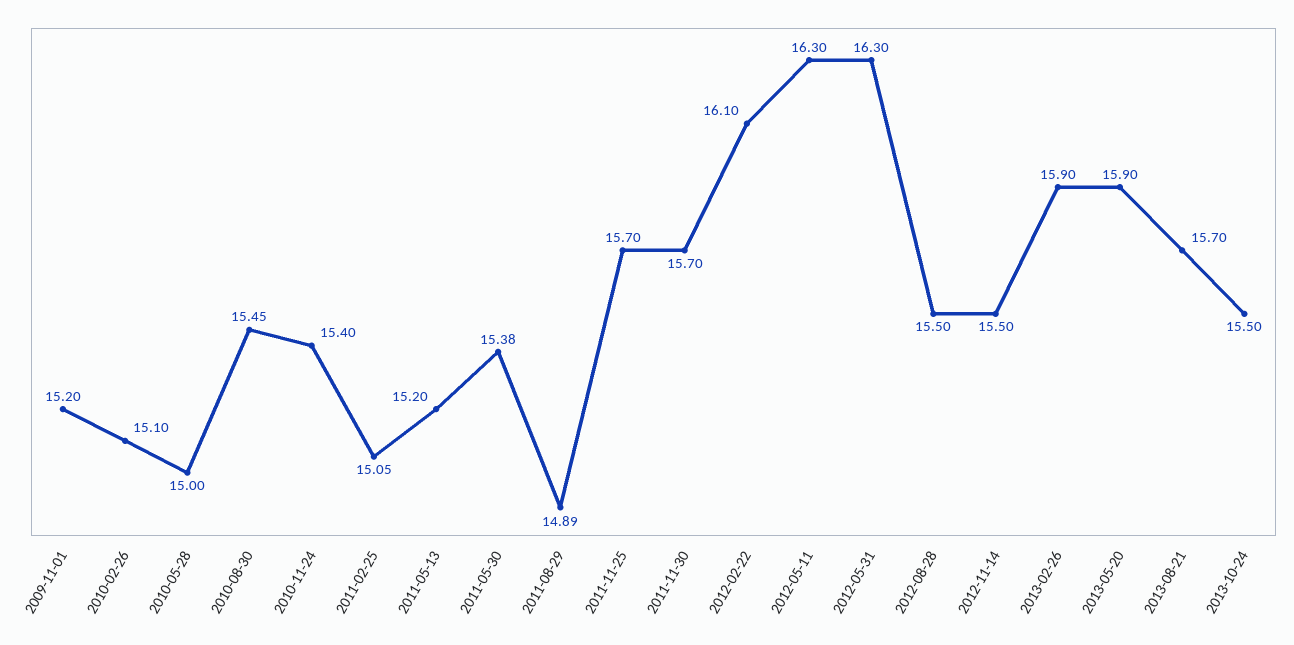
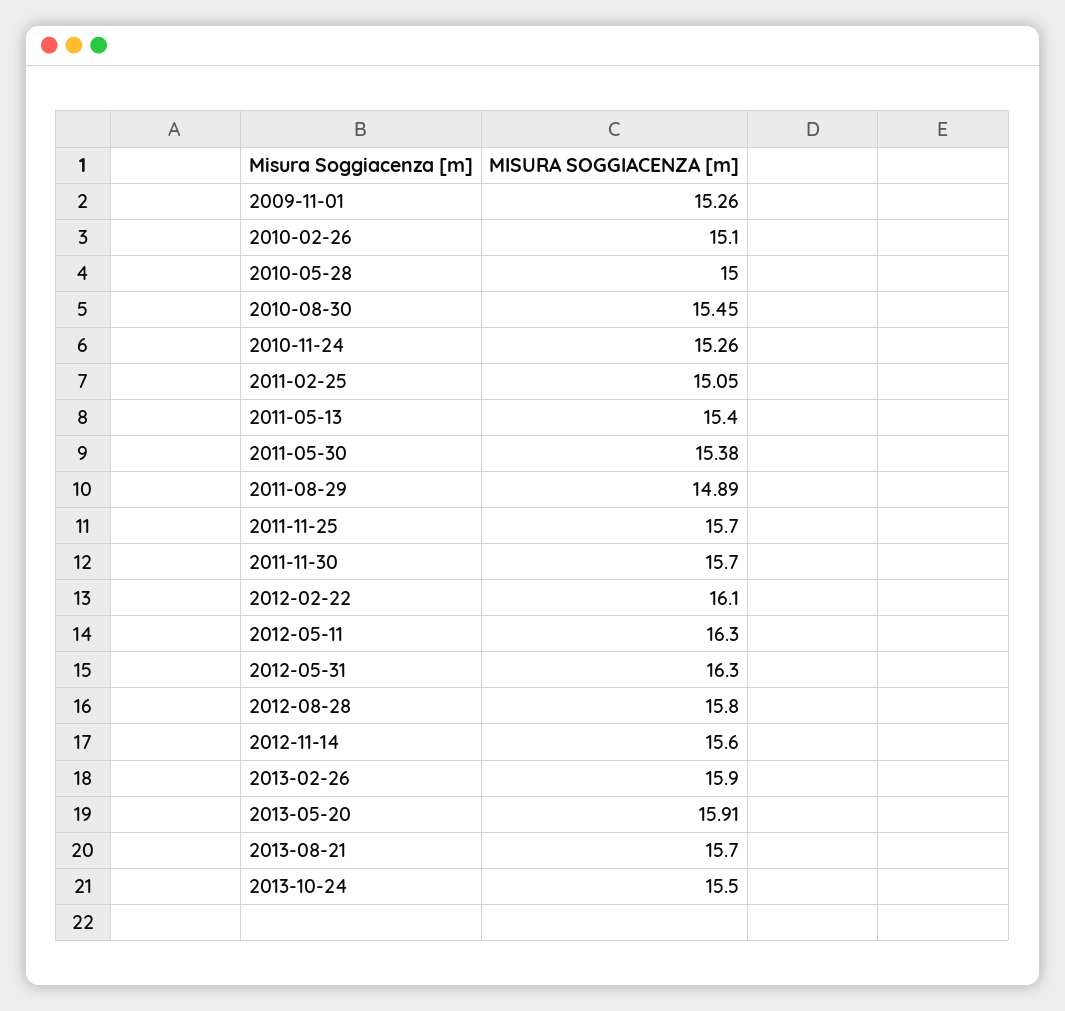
  {
-   "2009-11-01": 15.2,
+   "2009-11-01": 15.26,
    "2010-02-26": 15.1,
    "2010-05-28": 15,
    "2010-08-30": 15.45,
-   "2010-11-24": 15.4,
+   "2010-11-24": 15.26,
    "2011-02-25": 15.05,
-   "2011-05-13": 15.2,
+   "2011-05-13": 15.4,
    "2011-05-30": 15.38,
    "2011-08-29": 14.89,
    "2011-11-25": 15.7,
    "2011-11-30": 15.7,
    "2012-02-22": 16.1,
    "2012-05-11": 16.3,
    "2012-05-31": 16.3,
-   "2012-08-28": 15.5,
+   "2012-08-28": 15.8,
-   "2012-11-14": 15.5,
+   "2012-11-14": 15.6,
    "2013-02-26": 15.9,
-   "2013-05-20": 15.9,
+   "2013-05-20": 15.91,
    "2013-08-21": 15.7,
    "2013-10-24": 15.5
  }

